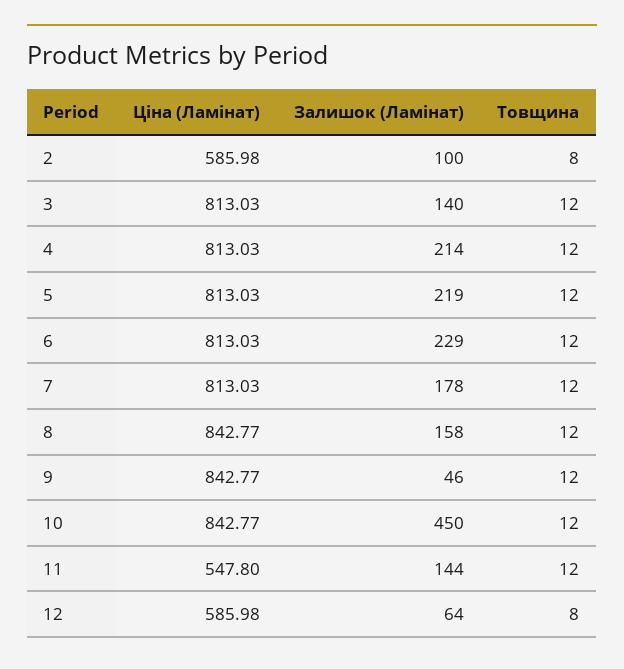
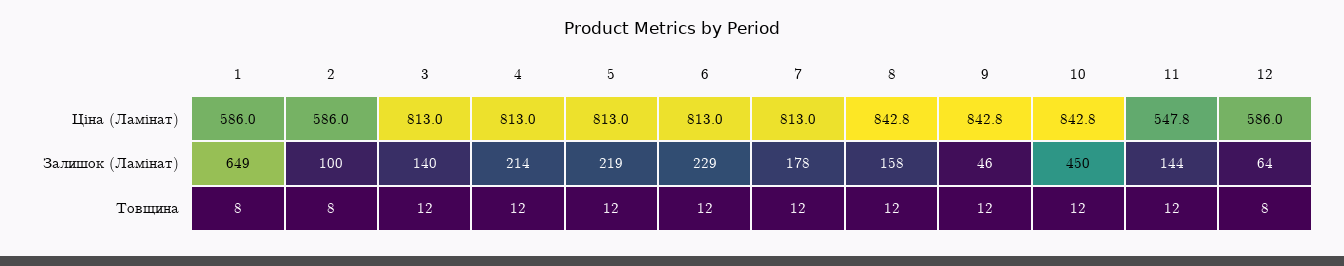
  {
    "Ціна (Ламінат)": {
      "2": 585.98,
      "3": 813.03,
      "4": 813.03,
      "5": 813.03,
      "6": 813.03,
      "7": 813.03,
      "8": 842.77,
      "9": 842.77,
      "10": 842.77,
      "11": 547.8,
-     "12": 585.98
+     "12": 585.98,
+     "1": 586
    },
    "Залишок (Ламінат)": {
      "2": 100,
      "3": 140,
      "4": 214,
      "5": 219,
      "6": 229,
      "7": 178,
      "8": 158,
      "9": 46,
      "10": 450,
      "11": 144,
-     "12": 64
+     "12": 64,
+     "1": 649
    },
    "Товщина": {
      "2": 8,
      "3": 12,
      "4": 12,
      "5": 12,
      "6": 12,
      "7": 12,
      "8": 12,
      "9": 12,
      "10": 12,
      "11": 12,
-     "12": 8
+     "12": 8,
+     "1": 8
    }
  }

